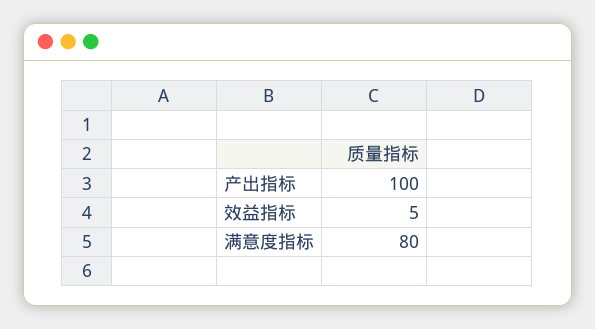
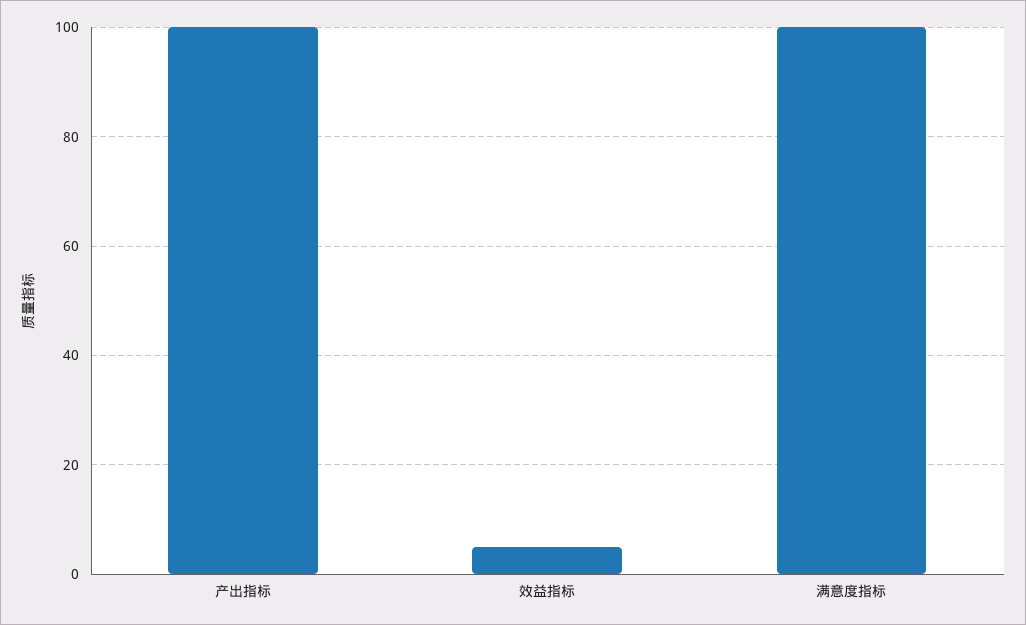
  {
    "产出指标": 100,
    "效益指标": 5,
-   "满意度指标": 80
+   "满意度指标": 100
  }

